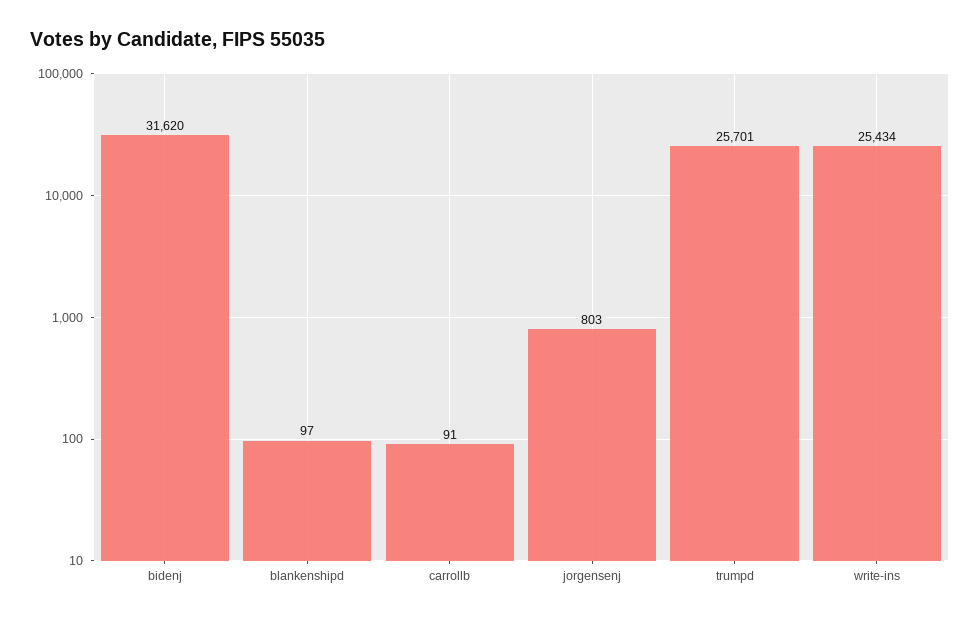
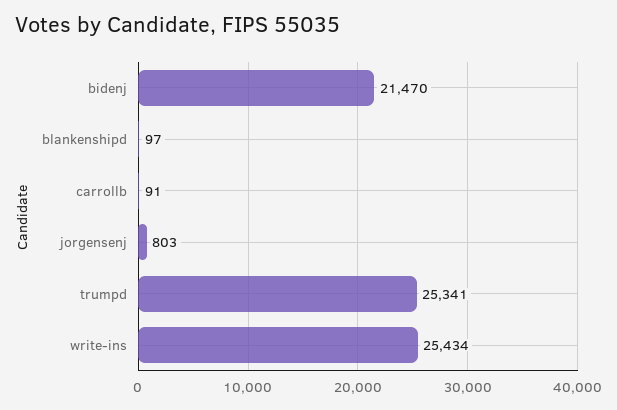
  {
-   "bidenj": 31620,
+   "bidenj": 21470,
    "blankenshipd": 97,
    "carrollb": 91,
    "jorgensenj": 803,
-   "trumpd": 25701,
+   "trumpd": 25341,
    "write-ins": 25434
  }

